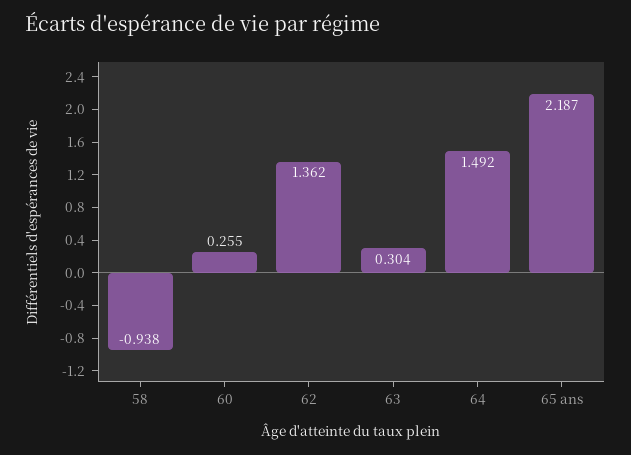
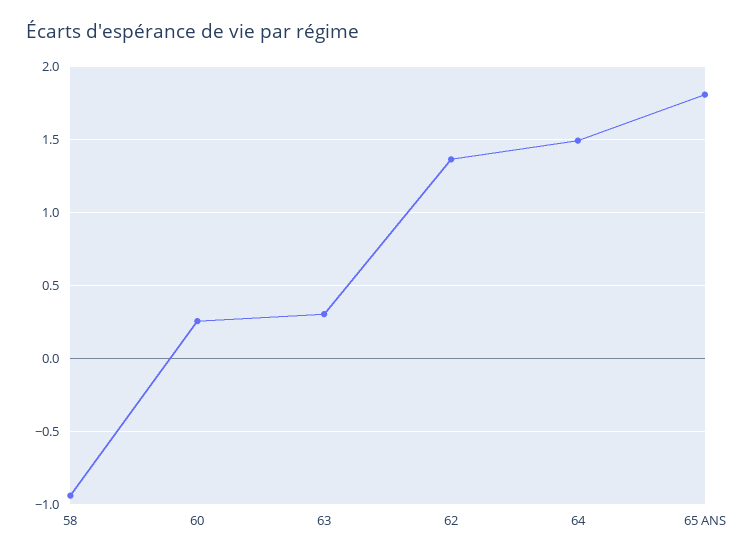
  {
    "58": -0.938,
    "60": 0.255,
    "62": 1.362,
    "63": 0.304,
    "64": 1.492,
-   "65 ans": 2.187
+   "65 ans": 1.8
  }

